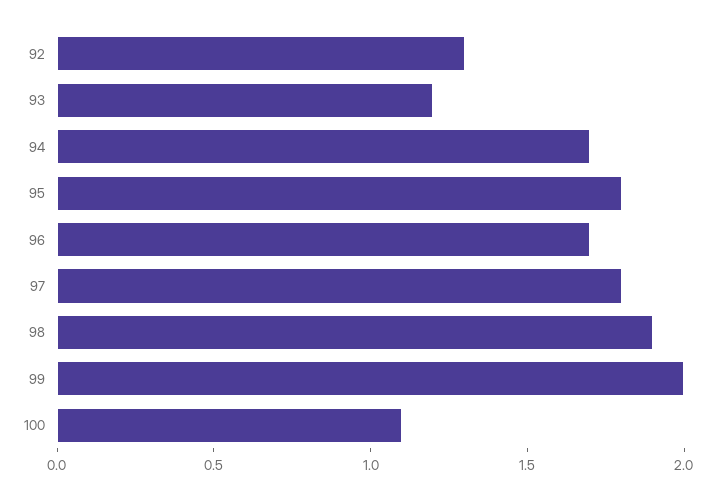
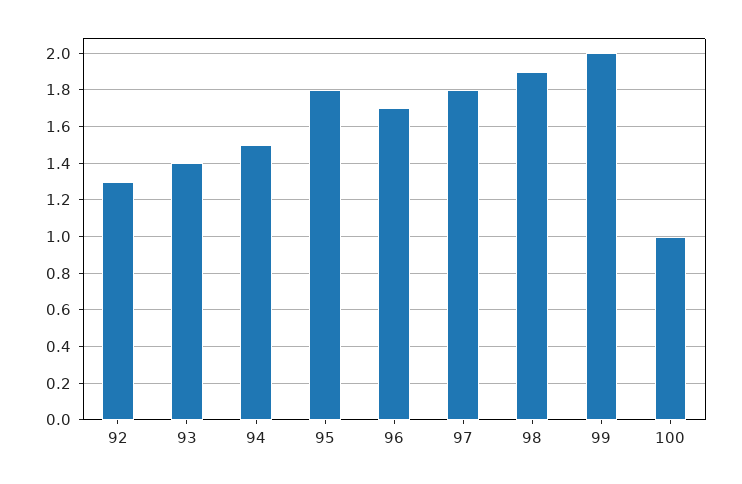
  {
    "92": 1.3,
-   "93": 1.2,
+   "93": 1.4,
-   "94": 1.7,
+   "94": 1.5,
    "95": 1.8,
    "96": 1.7,
    "97": 1.8,
    "98": 1.9,
    "99": 2,
-   "100": 1.1
+   "100": 1
  }

